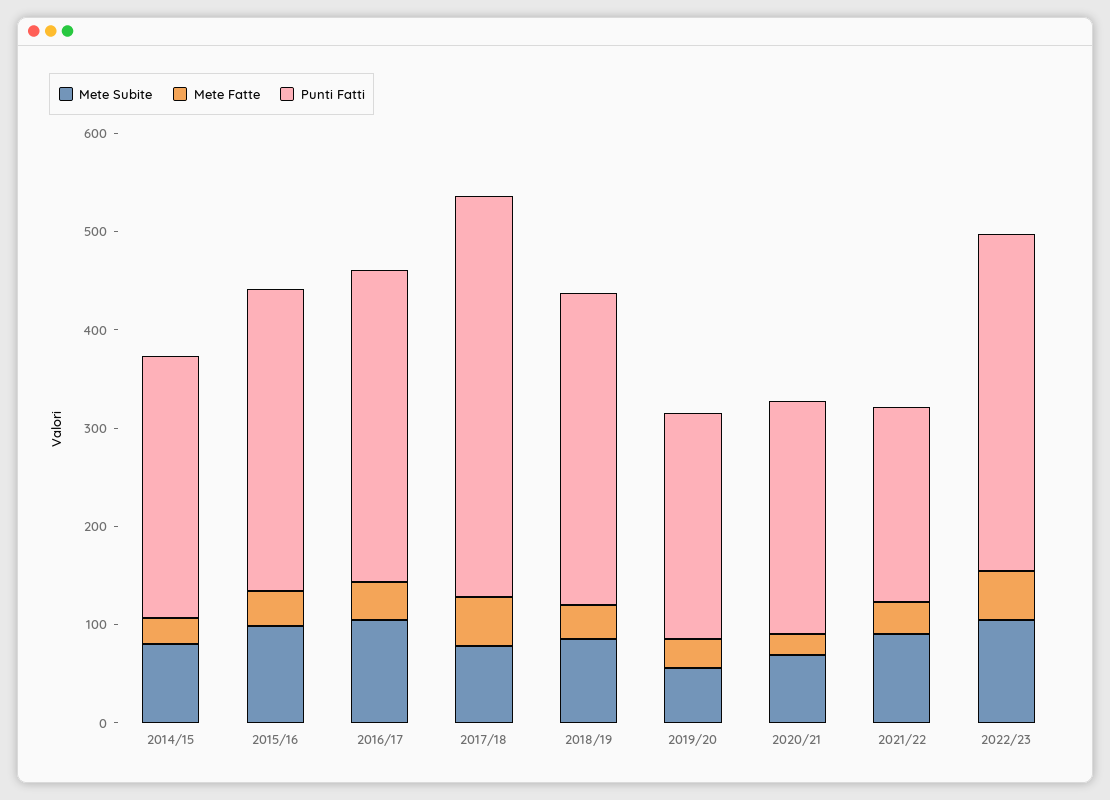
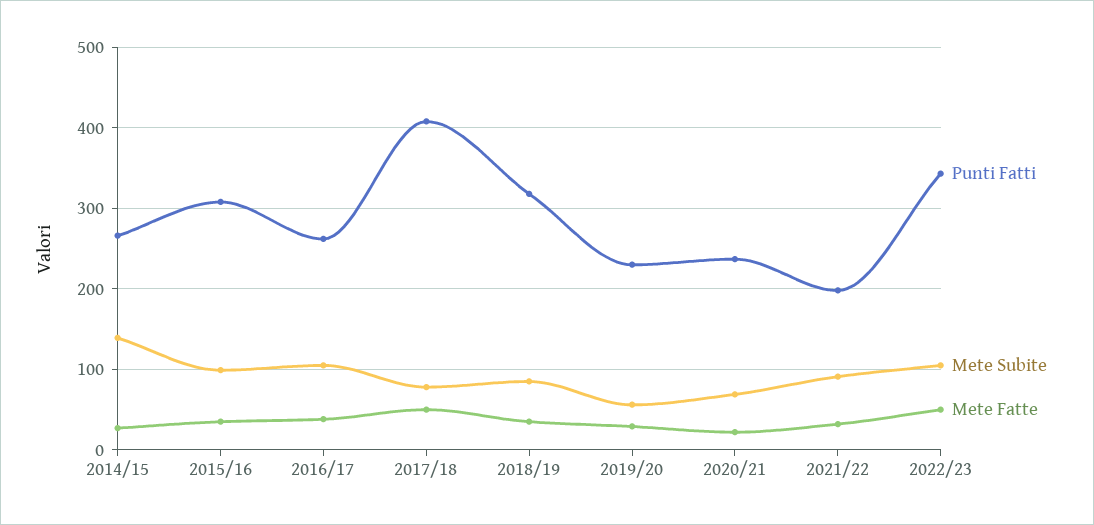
  {
    "Mete Subite": {
-     "2014/15": 80,
+     "2014/15": 140,
      "2015/16": 100,
      "2016/17": 110,
      "2017/18": 80,
      "2018/19": 90,
      "2019/20": 60,
      "2020/21": 70,
      "2021/22": 90,
      "2022/23": 110
    },
    "Mete Fatte": {
      "2014/15": 30,
      "2015/16": 40,
      "2016/17": 40,
      "2017/18": 50,
      "2018/19": 40,
      "2019/20": 30,
      "2020/21": 20,
      "2021/22": 30,
      "2022/23": 50
    },
    "Punti Fatti": {
      "2014/15": 270,
      "2015/16": 310,
-     "2016/17": 320,
+     "2016/17": 260,
      "2017/18": 410,
      "2018/19": 320,
      "2019/20": 230,
      "2020/21": 240,
      "2021/22": 200,
      "2022/23": 340
    }
  }

